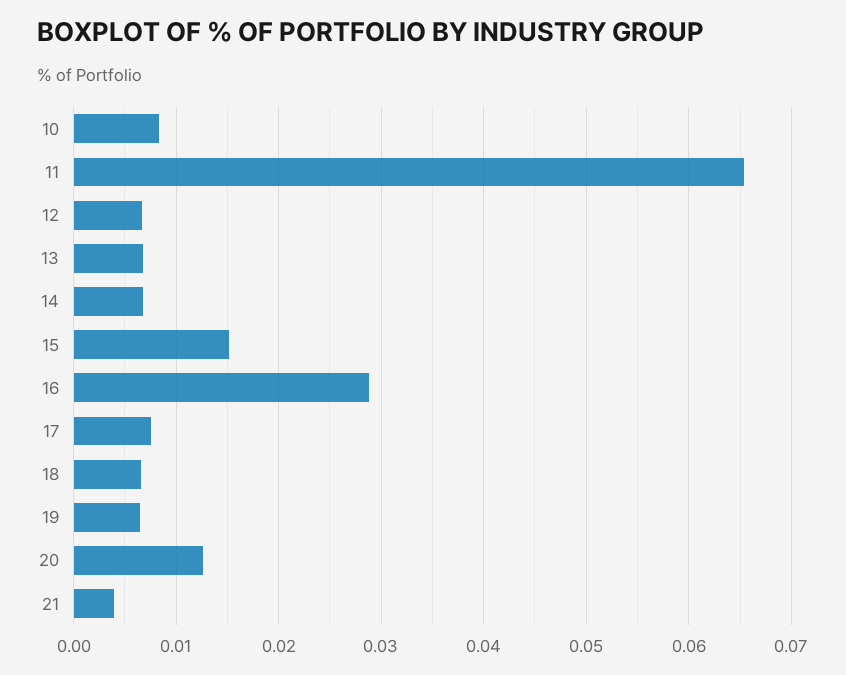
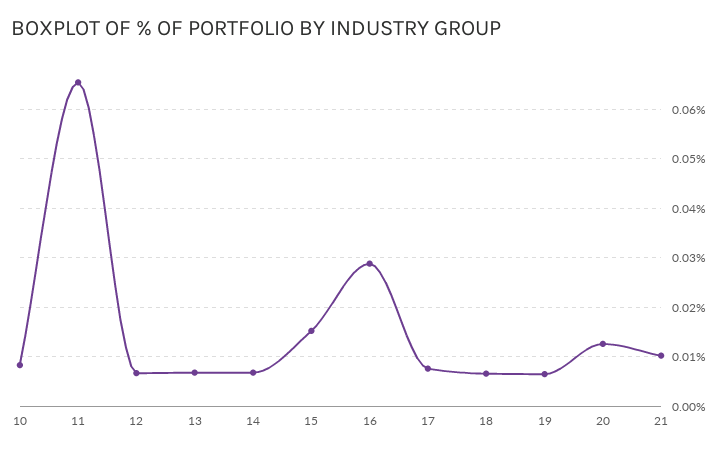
  {
    "10": 0.008,
    "11": 0.065,
    "12": 0.007,
    "13": 0.007,
    "14": 0.007,
    "15": 0.015,
    "16": 0.029,
    "17": 0.008,
    "18": 0.007,
    "19": 0.007,
    "20": 0.013,
-   "21": 0.004
+   "21": 0.01
  }

